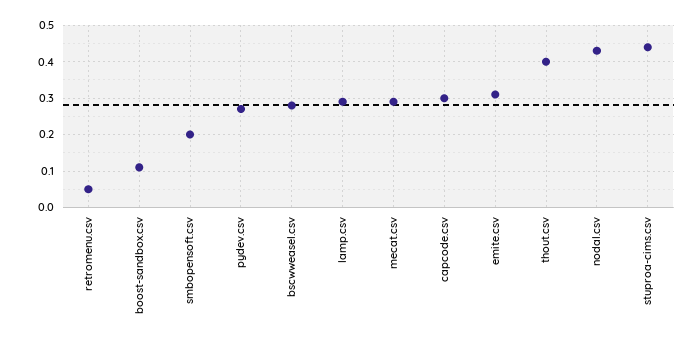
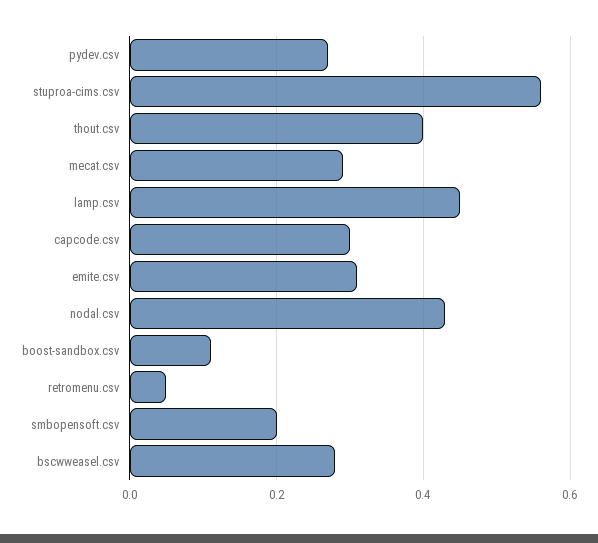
  {
    "retromenu.csv": 0.05,
    "boost-sandbox.csv": 0.1,
    "smbopensoft.csv": 0.2,
    "pydev.csv": 0.25,
    "bscwweasel.csv": 0.3,
-   "lamp.csv": 0.3,
+   "lamp.csv": 0.45,
    "mecat.csv": 0.3,
    "capcode.csv": 0.3,
    "emite.csv": 0.3,
    "thout.csv": 0.4,
    "nodal.csv": 0.45,
-   "stuproa-cims.csv": 0.45
+   "stuproa-cims.csv": 0.55
  }

